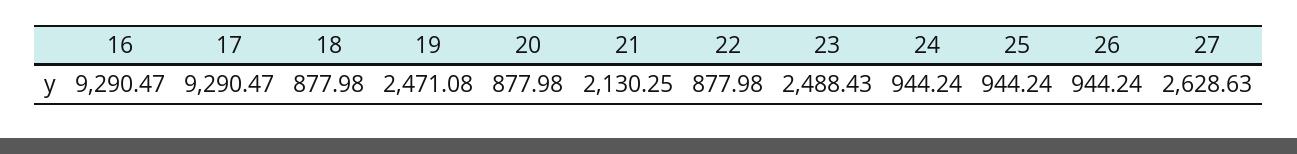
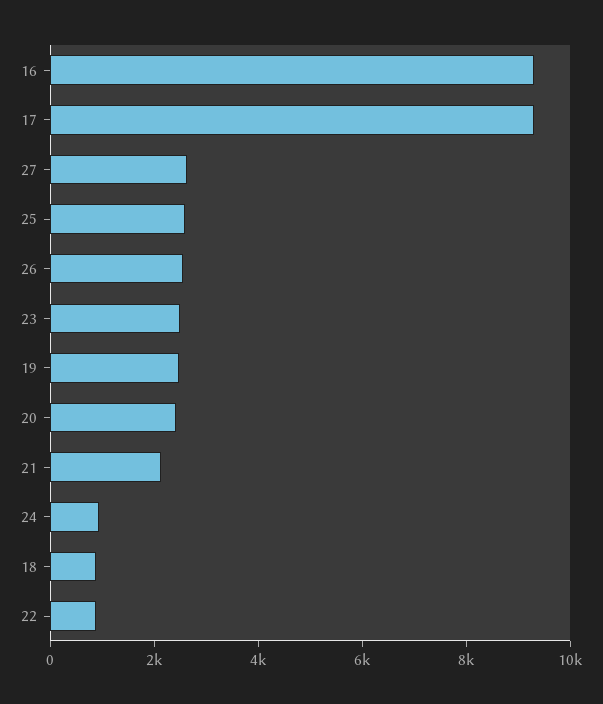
  {
    "16": 9290.47,
    "17": 9290.47,
    "18": 877.98,
    "19": 2471.08,
-   "20": 877.98,
+   "20": 2500,
    "21": 2130.25,
    "22": 877.98,
    "23": 2488.43,
    "24": 944.24,
-   "25": 944.24,
+   "25": 2500,
-   "26": 944.24,
+   "26": 2500,
    "27": 2628.63
  }

